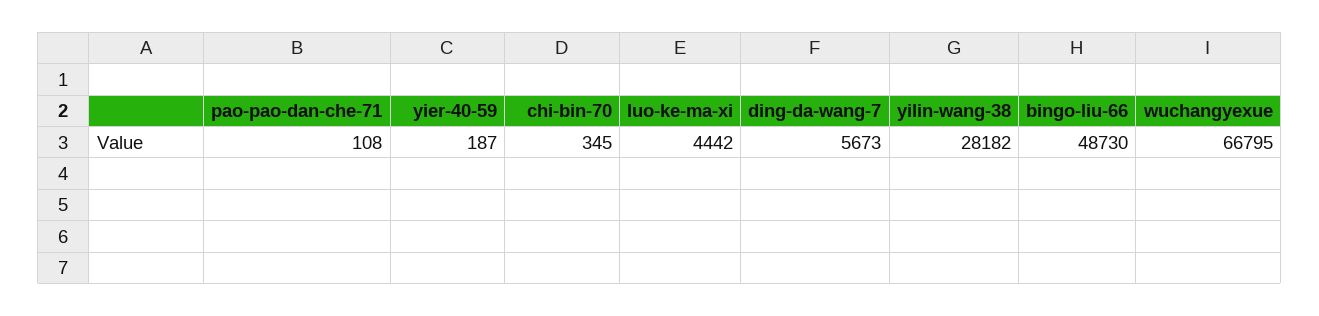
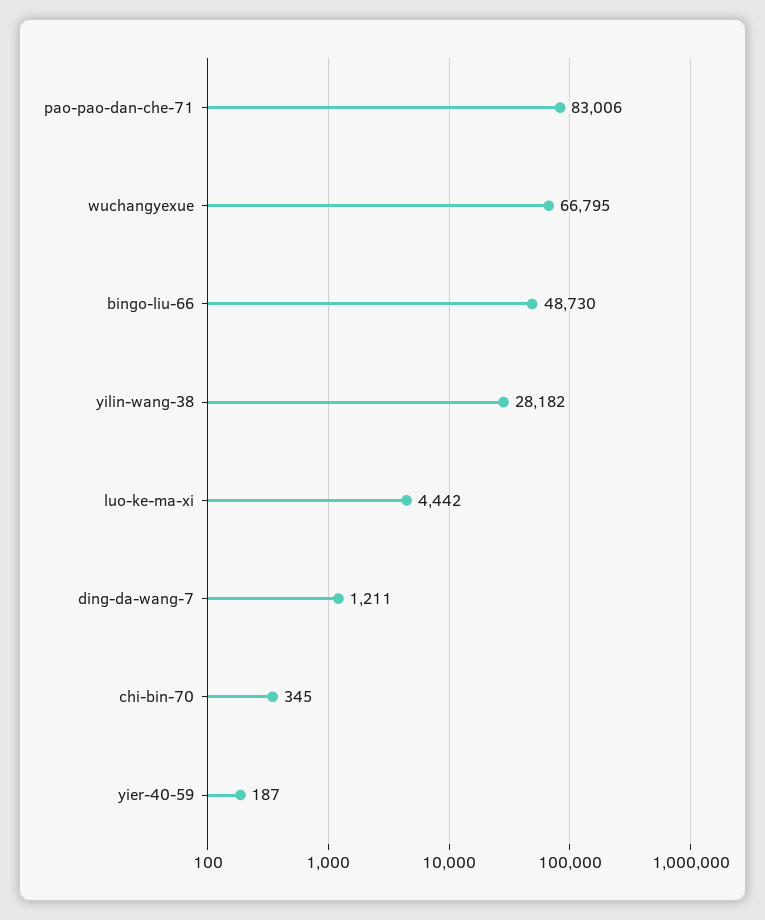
  {
-   "pao-pao-dan-che-71": 108,
+   "pao-pao-dan-che-71": 83006,
    "yier-40-59": 187,
    "chi-bin-70": 345,
    "luo-ke-ma-xi": 4442,
-   "ding-da-wang-7": 5673,
+   "ding-da-wang-7": 1211,
    "yilin-wang-38": 28182,
    "bingo-liu-66": 48730,
    "wuchangyexue": 66795
  }

